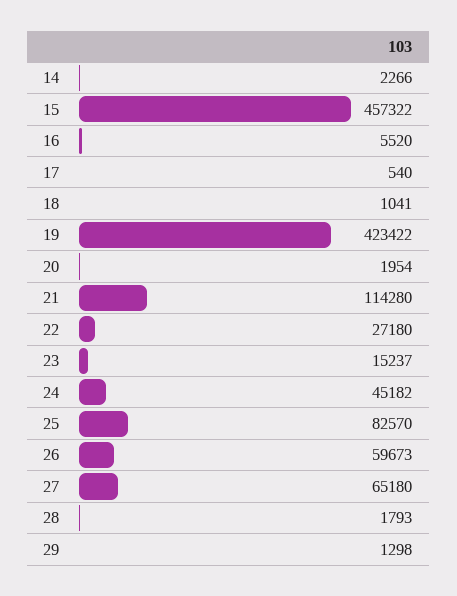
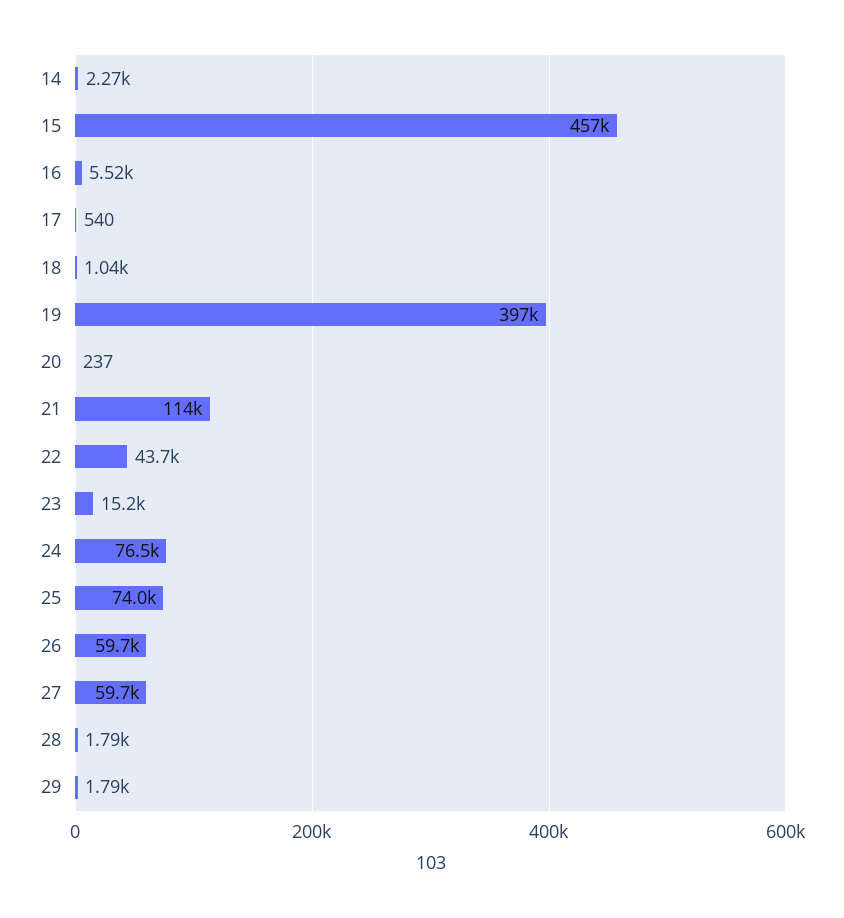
  {
    "14": 2266,
    "15": 457322,
    "16": 5520,
    "17": 540,
    "18": 1041,
-   "19": 423422,
+   "19": 397000,
-   "20": 1954,
+   "20": 237,
    "21": 114280,
-   "22": 27180,
+   "22": 43700,
    "23": 15237,
-   "24": 45182,
+   "24": 76500,
-   "25": 82570,
+   "25": 74000,
    "26": 59673,
-   "27": 65180,
+   "27": 59700,
    "28": 1793,
-   "29": 1298
+   "29": 1790
  }

